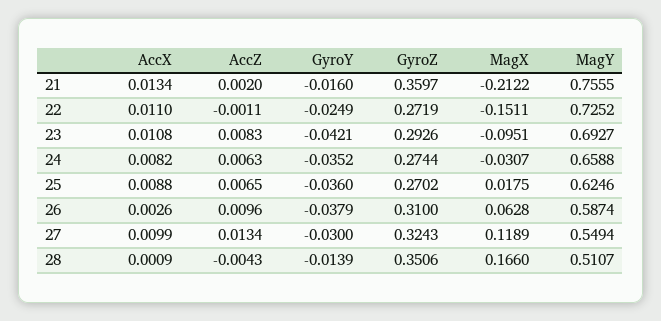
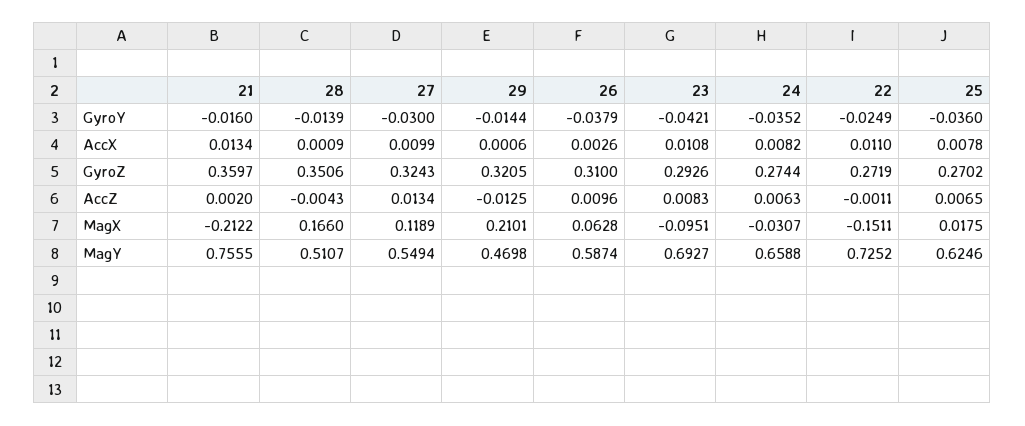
  {
    "AccX": {
      "21": 0.0134,
      "22": 0.011,
      "23": 0.0108,
      "24": 0.0082,
-     "25": 0.0088,
+     "25": 0.0078,
      "26": 0.0026,
      "27": 0.0099,
-     "28": 0.0009
+     "28": 0.0009,
+     "29": 0.0006
    },
    "AccZ": {
      "21": 0.002,
      "22": -0.0011,
      "23": 0.0083,
      "24": 0.0063,
      "25": 0.0065,
      "26": 0.0096,
      "27": 0.0134,
-     "28": -0.0043
+     "28": -0.0043,
+     "29": -0.0125
    },
    "GyroY": {
      "21": -0.016,
      "22": -0.0249,
      "23": -0.0421,
      "24": -0.0352,
      "25": -0.036,
      "26": -0.0379,
      "27": -0.03,
-     "28": -0.0139
+     "28": -0.0139,
+     "29": -0.0144
    },
    "GyroZ": {
      "21": 0.3597,
      "22": 0.2719,
      "23": 0.2926,
      "24": 0.2744,
      "25": 0.2702,
      "26": 0.31,
      "27": 0.3243,
-     "28": 0.3506
+     "28": 0.3506,
+     "29": 0.3205
    },
    "MagX": {
      "21": -0.2122,
      "22": -0.1511,
      "23": -0.0951,
      "24": -0.0307,
      "25": 0.0175,
      "26": 0.0628,
      "27": 0.1189,
-     "28": 0.166
+     "28": 0.166,
+     "29": 0.2101
    },
    "MagY": {
      "21": 0.7555,
      "22": 0.7252,
      "23": 0.6927,
      "24": 0.6588,
      "25": 0.6246,
      "26": 0.5874,
      "27": 0.5494,
-     "28": 0.5107
+     "28": 0.5107,
+     "29": 0.4698
    }
  }

